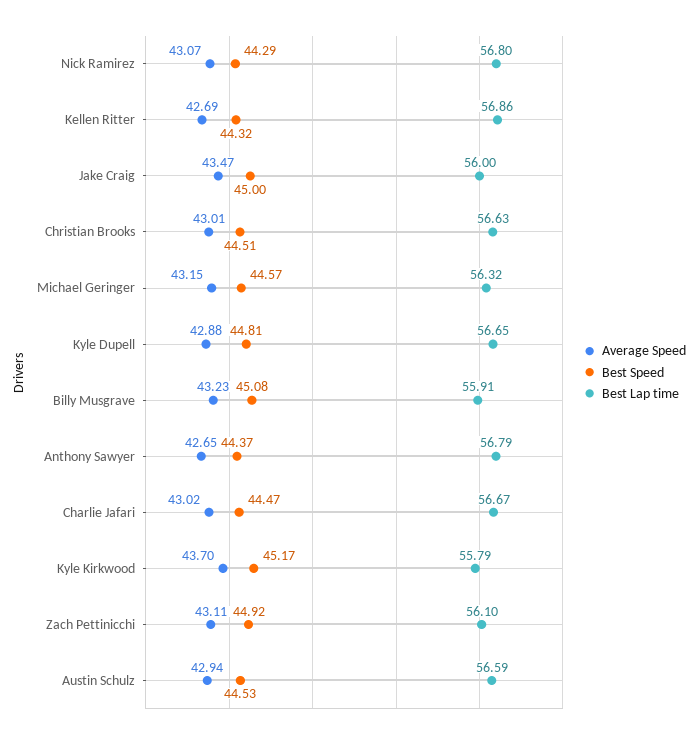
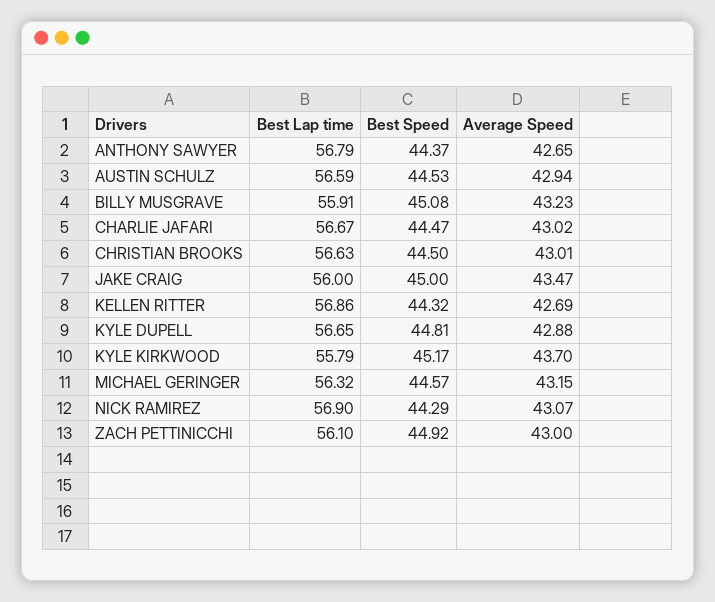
  {
    "Average Speed": {
      "Nick Ramirez": 43.07,
      "Kellen Ritter": 42.69,
      "Jake Craig": 43.47,
      "Christian Brooks": 43.01,
      "Michael Geringer": 43.15,
      "Kyle Dupell": 42.88,
      "Billy Musgrave": 43.23,
      "Anthony Sawyer": 42.65,
      "Charlie Jafari": 43.02,
      "Kyle Kirkwood": 43.7,
-     "Zach Pettinicchi": 43.11,
+     "Zach Pettinicchi": 43,
      "Austin Schulz": 42.94
    },
    "Best Speed": {
      "Nick Ramirez": 44.29,
      "Kellen Ritter": 44.32,
      "Jake Craig": 45,
-     "Christian Brooks": 44.51,
+     "Christian Brooks": 44.5,
      "Michael Geringer": 44.57,
      "Kyle Dupell": 44.81,
      "Billy Musgrave": 45.08,
      "Anthony Sawyer": 44.37,
      "Charlie Jafari": 44.47,
      "Kyle Kirkwood": 45.17,
      "Zach Pettinicchi": 44.92,
      "Austin Schulz": 44.53
    },
    "Best Lap time": {
-     "Nick Ramirez": 56.8,
+     "Nick Ramirez": 56.9,
      "Kellen Ritter": 56.86,
      "Jake Craig": 56,
      "Christian Brooks": 56.63,
      "Michael Geringer": 56.32,
      "Kyle Dupell": 56.65,
      "Billy Musgrave": 55.91,
      "Anthony Sawyer": 56.79,
      "Charlie Jafari": 56.67,
      "Kyle Kirkwood": 55.79,
      "Zach Pettinicchi": 56.1,
      "Austin Schulz": 56.59
    }
  }

